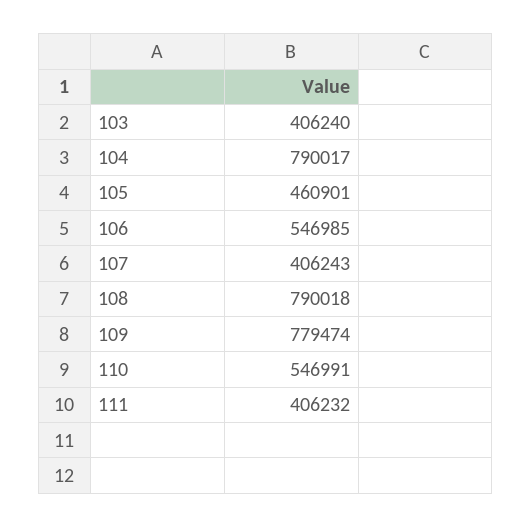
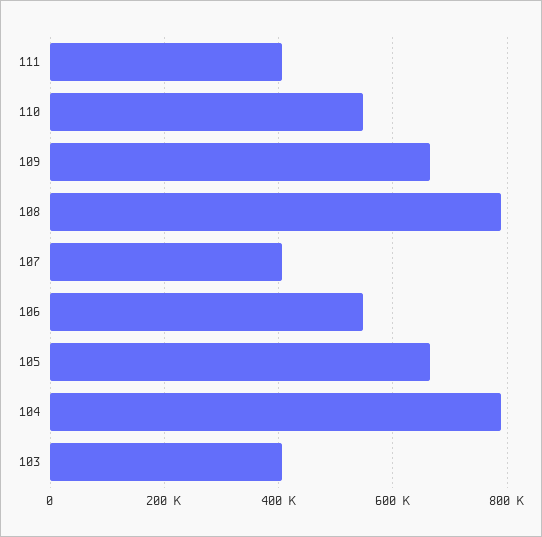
  {
    "103": 406240,
    "104": 790017,
-   "105": 460901,
+   "105": 660000,
    "106": 546985,
    "107": 406243,
    "108": 790018,
-   "109": 779474,
+   "109": 660000,
    "110": 546991,
    "111": 406232
  }

